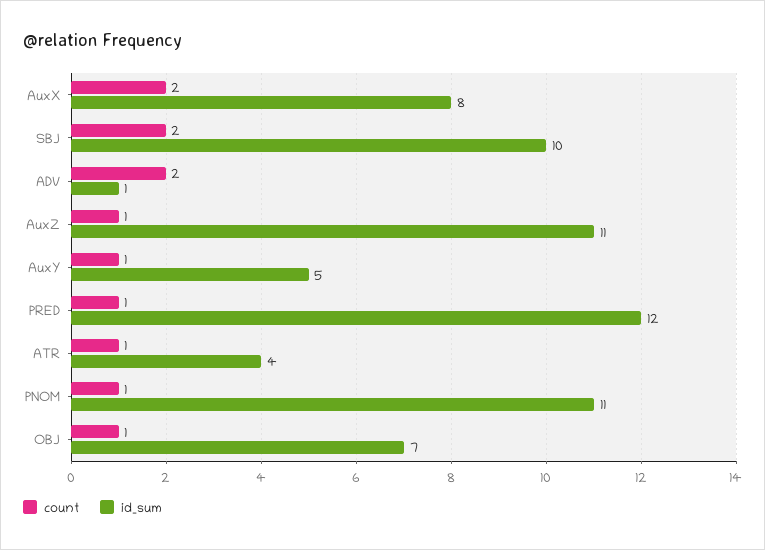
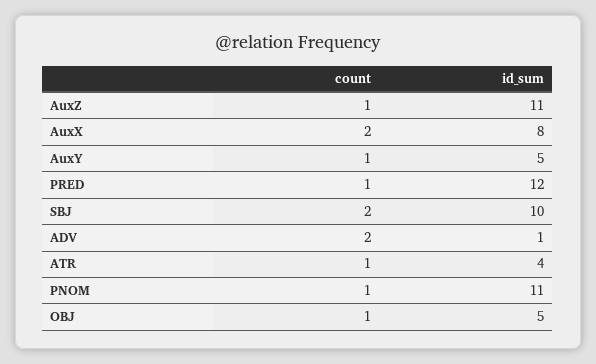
  {
    "count": {
      "AuxX": 2,
      "SBJ": 2,
      "ADV": 2,
      "AuxZ": 1,
      "AuxY": 1,
      "PRED": 1,
      "ATR": 1,
      "PNOM": 1,
      "OBJ": 1
    },
    "id_sum": {
      "AuxX": 8,
      "SBJ": 10,
      "ADV": 1,
      "AuxZ": 11,
      "AuxY": 5,
      "PRED": 12,
      "ATR": 4,
      "PNOM": 11,
-     "OBJ": 7
+     "OBJ": 5
    }
  }

